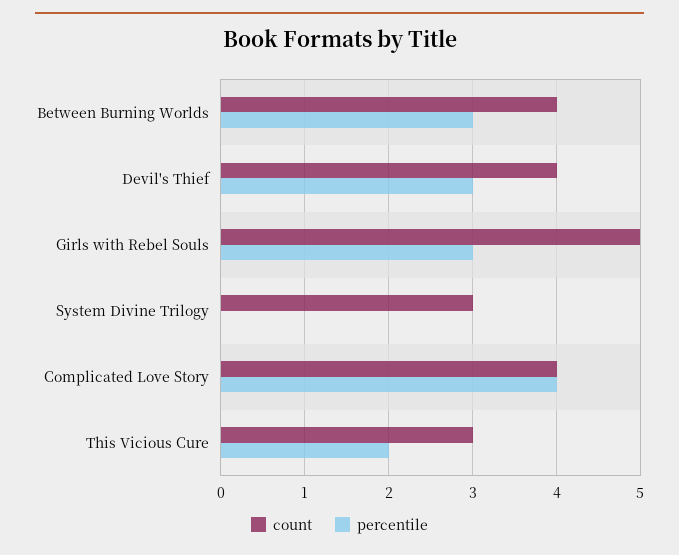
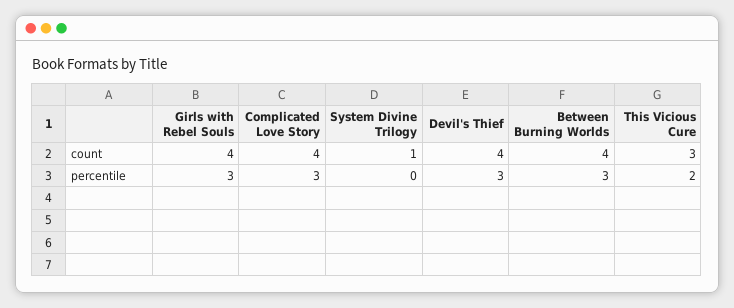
  {
    "count": {
      "Between Burning Worlds": 4,
      "Devil's Thief": 4,
-     "Girls with Rebel Souls": 5,
+     "Girls with Rebel Souls": 4,
-     "System Divine Trilogy": 3,
+     "System Divine Trilogy": 1,
      "Complicated Love Story": 4,
      "This Vicious Cure": 3
    },
    "percentile": {
      "Between Burning Worlds": 3,
      "Devil's Thief": 3,
      "Girls with Rebel Souls": 3,
      "System Divine Trilogy": 0,
-     "Complicated Love Story": 4,
+     "Complicated Love Story": 3,
      "This Vicious Cure": 2
    }
  }

